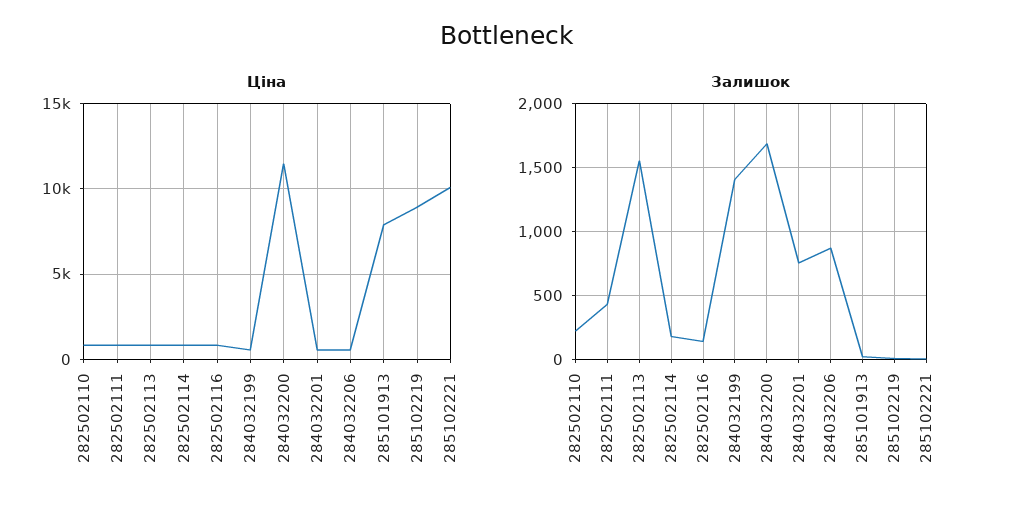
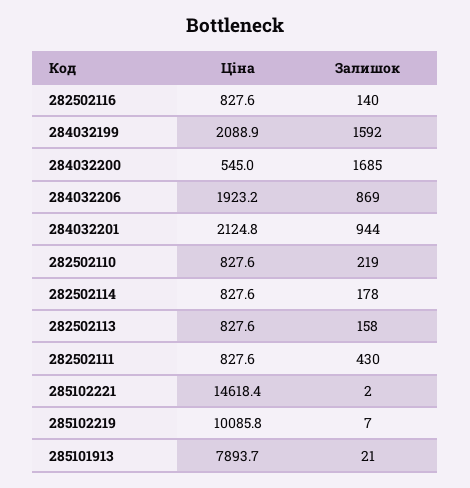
  {
    "Ціна": {
      "282502110": 827.6,
      "282502111": 827.6,
      "282502113": 827.6,
      "282502114": 827.6,
      "282502116": 827.6,
-     "284032199": 500,
+     "284032199": 2088.9,
-     "284032200": 11500,
+     "284032200": 545,
-     "284032201": 500,
+     "284032201": 2124.8,
-     "284032206": 500,
+     "284032206": 1923.2,
      "285101913": 7893.7,
-     "285102219": 9000,
+     "285102219": 10085.8,
-     "285102221": 10000
+     "285102221": 14618.4
    },
    "Залишок": {
      "282502110": 219,
      "282502111": 430,
-     "282502113": 1550,
+     "282502113": 158,
      "282502114": 178,
      "282502116": 140,
-     "284032199": 1400,
+     "284032199": 1592,
      "284032200": 1685,
-     "284032201": 750,
+     "284032201": 944,
      "284032206": 869,
      "285101913": 21,
      "285102219": 7,
      "285102221": 2
    }
  }

